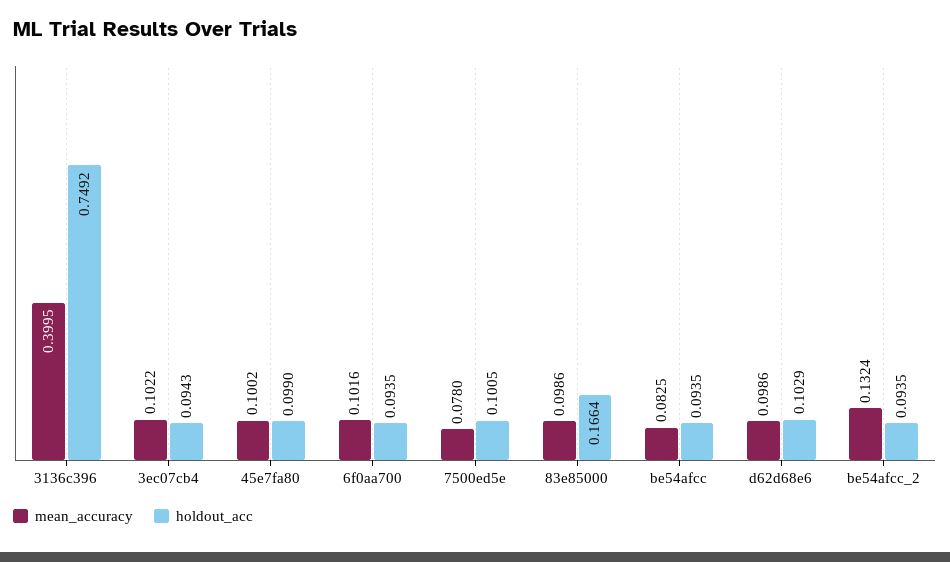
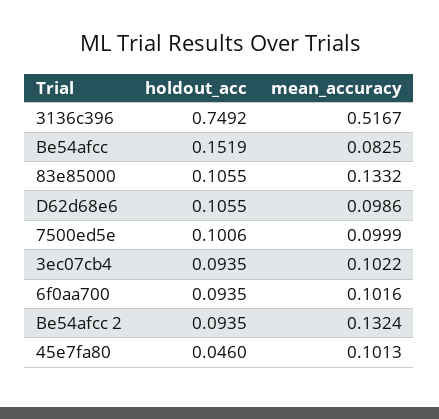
  {
    "mean_accuracy": {
-     "3136c396": 0.3995,
+     "3136c396": 0.5167,
      "3ec07cb4": 0.1022,
-     "45e7fa80": 0.1002,
+     "45e7fa80": 0.1013,
      "6f0aa700": 0.1016,
-     "7500ed5e": 0.078,
+     "7500ed5e": 0.0999,
-     "83e85000": 0.0986,
+     "83e85000": 0.1332,
      "be54afcc": 0.0825,
      "d62d68e6": 0.0986,
      "be54afcc_2": 0.1324
    },
    "holdout_acc": {
      "3136c396": 0.7492,
-     "3ec07cb4": 0.0943,
+     "3ec07cb4": 0.0935,
-     "45e7fa80": 0.099,
+     "45e7fa80": 0.046,
      "6f0aa700": 0.0935,
-     "7500ed5e": 0.1005,
+     "7500ed5e": 0.1006,
-     "83e85000": 0.1664,
+     "83e85000": 0.1055,
-     "be54afcc": 0.0935,
+     "be54afcc": 0.1519,
-     "d62d68e6": 0.1029,
+     "d62d68e6": 0.1055,
      "be54afcc_2": 0.0935
    }
  }

